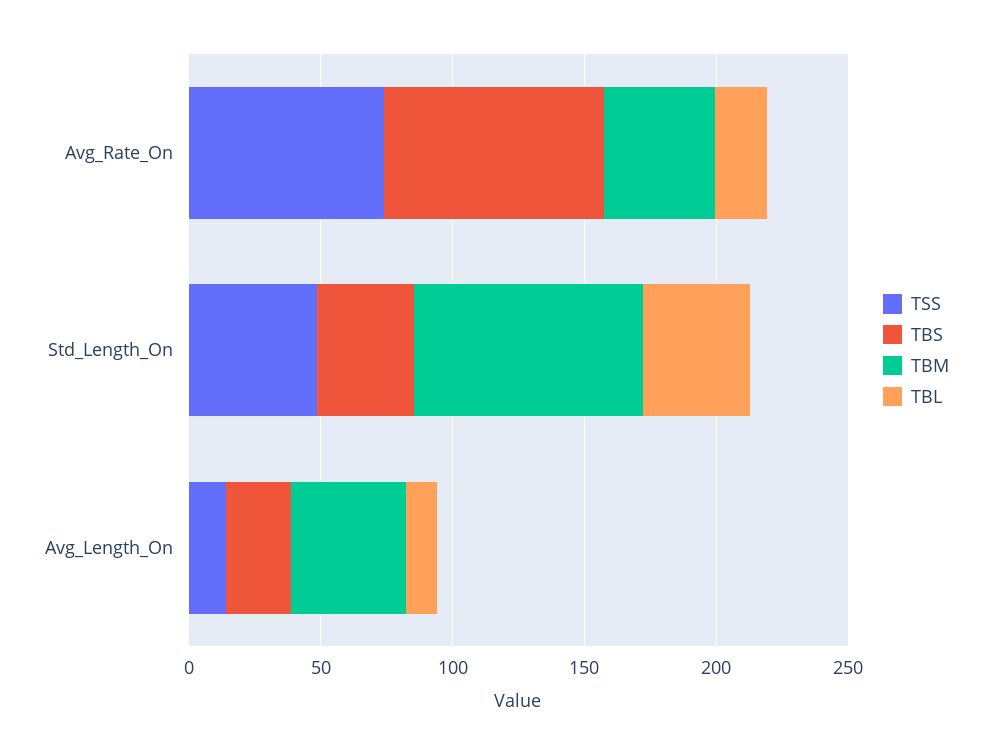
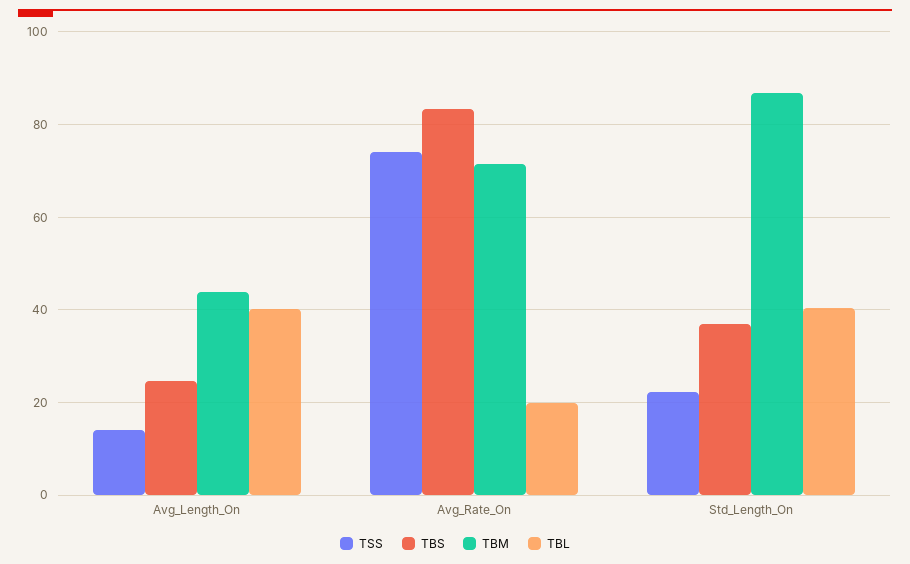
  {
    "TSS": {
      "Avg_Rate_On": 74,
-     "Std_Length_On": 50,
+     "Std_Length_On": 22,
      "Avg_Length_On": 14
    },
    "TBS": {
      "Avg_Rate_On": 84,
      "Std_Length_On": 36,
      "Avg_Length_On": 24
    },
    "TBM": {
-     "Avg_Rate_On": 40,
+     "Avg_Rate_On": 72,
      "Std_Length_On": 86,
      "Avg_Length_On": 44
    },
    "TBL": {
      "Avg_Rate_On": 20,
      "Std_Length_On": 40,
-     "Avg_Length_On": 10
+     "Avg_Length_On": 40
    }
  }

